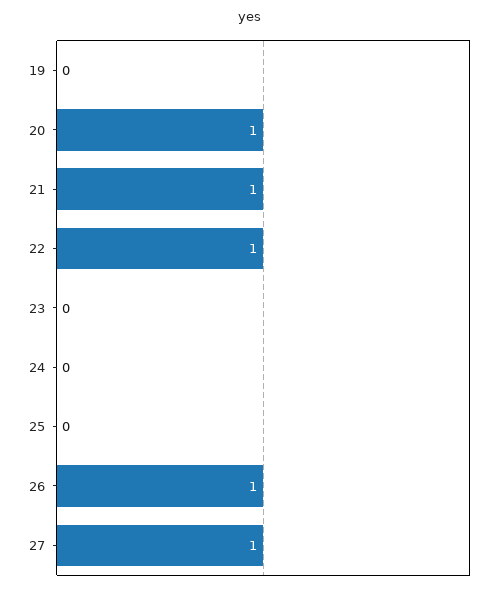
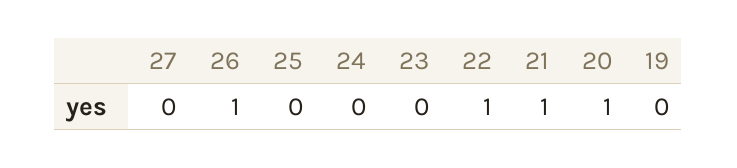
  {
    "19": 0,
    "20": 1,
    "21": 1,
    "22": 1,
    "23": 0,
    "24": 0,
    "25": 0,
    "26": 1,
-   "27": 1
+   "27": 0
  }

